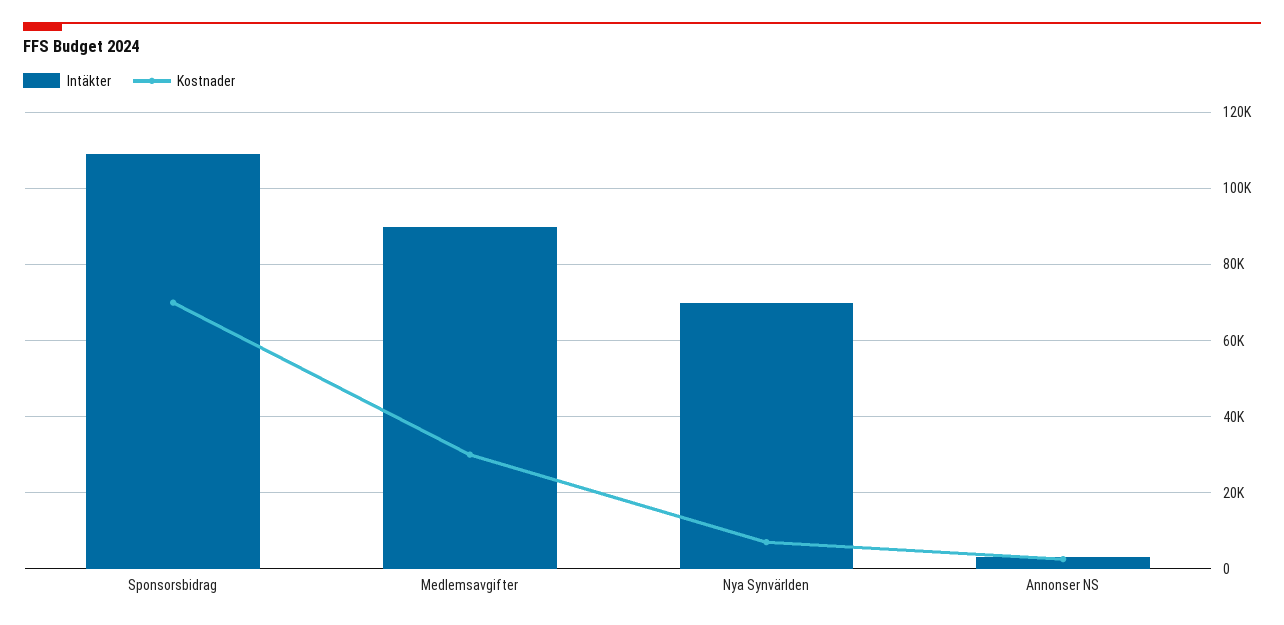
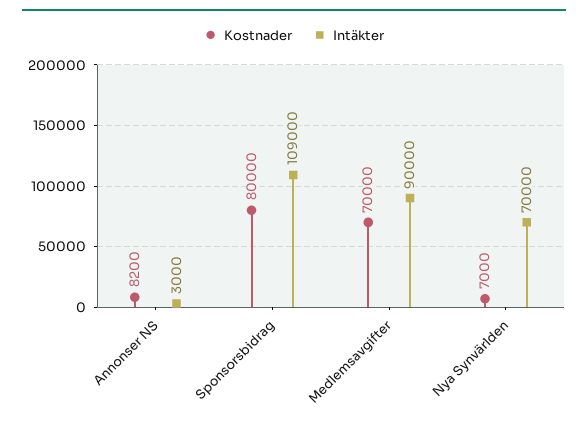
  {
    "Intäkter": {
      "Sponsorsbidrag": 109000,
      "Medlemsavgifter": 90000,
      "Nya Synvärlden": 70000,
      "Annonser NS": 3000
    },
    "Kostnader": {
-     "Sponsorsbidrag": 70000,
+     "Sponsorsbidrag": 80000,
-     "Medlemsavgifter": 30000,
+     "Medlemsavgifter": 70000,
      "Nya Synvärlden": 7000,
-     "Annonser NS": 2000
+     "Annonser NS": 8200
    }
  }

